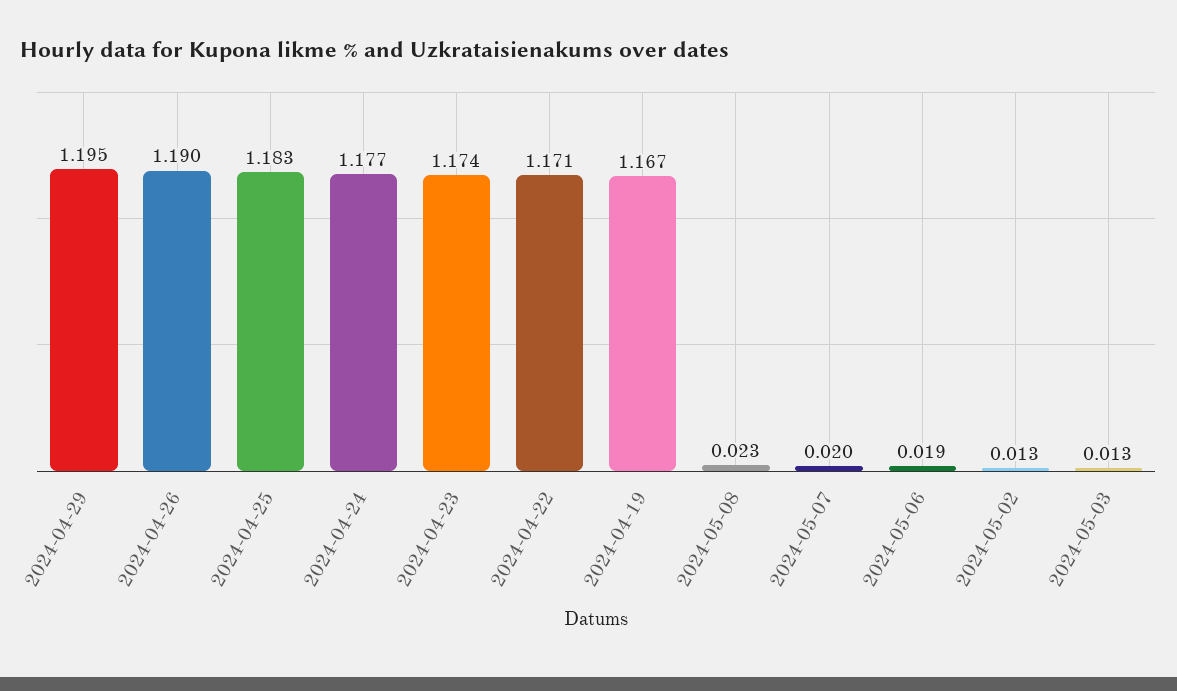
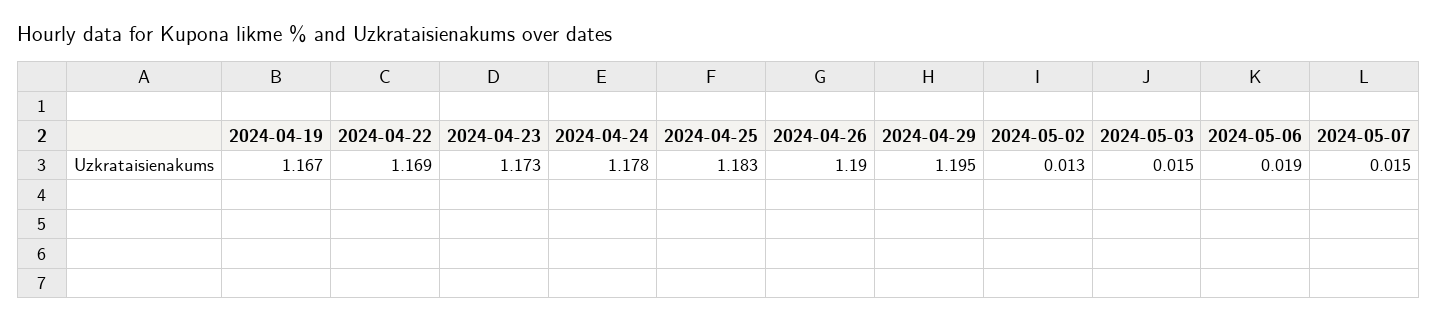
  {
    "2024-04-29": 1.195,
    "2024-04-26": 1.19,
    "2024-04-25": 1.183,
-   "2024-04-24": 1.177,
+   "2024-04-24": 1.178,
-   "2024-04-23": 1.174,
+   "2024-04-23": 1.173,
-   "2024-04-22": 1.171,
+   "2024-04-22": 1.169,
    "2024-04-19": 1.167,
-   "2024-05-08": 0.023,
-   "2024-05-07": 0.02,
+   "2024-05-07": 0.015,
    "2024-05-06": 0.019,
    "2024-05-02": 0.013,
-   "2024-05-03": 0.013
+   "2024-05-03": 0.015
  }

